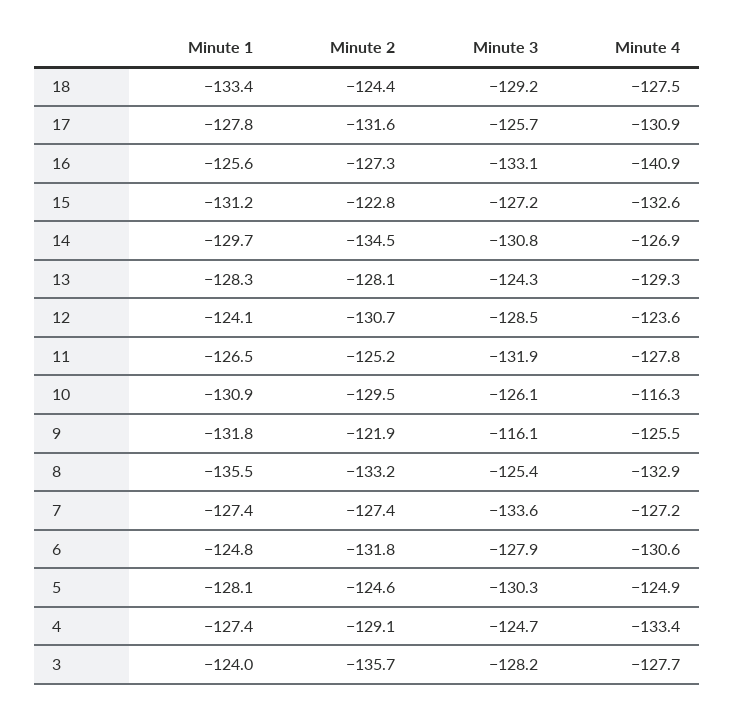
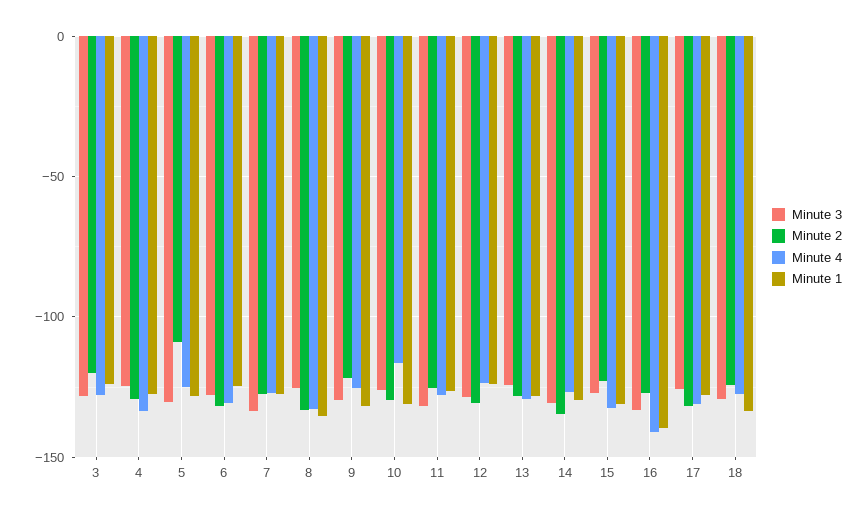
  {
    "Minute 1": {
      "18": -133.4,
      "17": -127.8,
-     "16": -125.6,
+     "16": -140,
      "15": -131.2,
      "14": -129.7,
      "13": -128.3,
      "12": -124.1,
      "11": -126.5,
      "10": -130.9,
      "9": -131.8,
      "8": -135.5,
      "7": -127.4,
      "6": -124.8,
      "5": -128.1,
      "4": -127.4,
      "3": -124
    },
    "Minute 2": {
      "18": -124.4,
      "17": -131.6,
      "16": -127.3,
      "15": -122.8,
      "14": -134.5,
      "13": -128.1,
      "12": -130.7,
      "11": -125.2,
      "10": -129.5,
      "9": -121.9,
      "8": -133.2,
      "7": -127.4,
      "6": -131.8,
-     "5": -124.6,
+     "5": -110,
      "4": -129.1,
-     "3": -135.7
+     "3": -120
    },
    "Minute 3": {
      "18": -129.2,
      "17": -125.7,
      "16": -133.1,
      "15": -127.2,
      "14": -130.8,
      "13": -124.3,
      "12": -128.5,
      "11": -131.9,
      "10": -126.1,
-     "9": -116.1,
+     "9": -130,
      "8": -125.4,
      "7": -133.6,
      "6": -127.9,
      "5": -130.3,
      "4": -124.7,
      "3": -128.2
    },
    "Minute 4": {
      "18": -127.5,
      "17": -130.9,
      "16": -140.9,
      "15": -132.6,
      "14": -126.9,
      "13": -129.3,
      "12": -123.6,
      "11": -127.8,
      "10": -116.3,
      "9": -125.5,
      "8": -132.9,
      "7": -127.2,
      "6": -130.6,
      "5": -124.9,
      "4": -133.4,
      "3": -127.7
    }
  }

